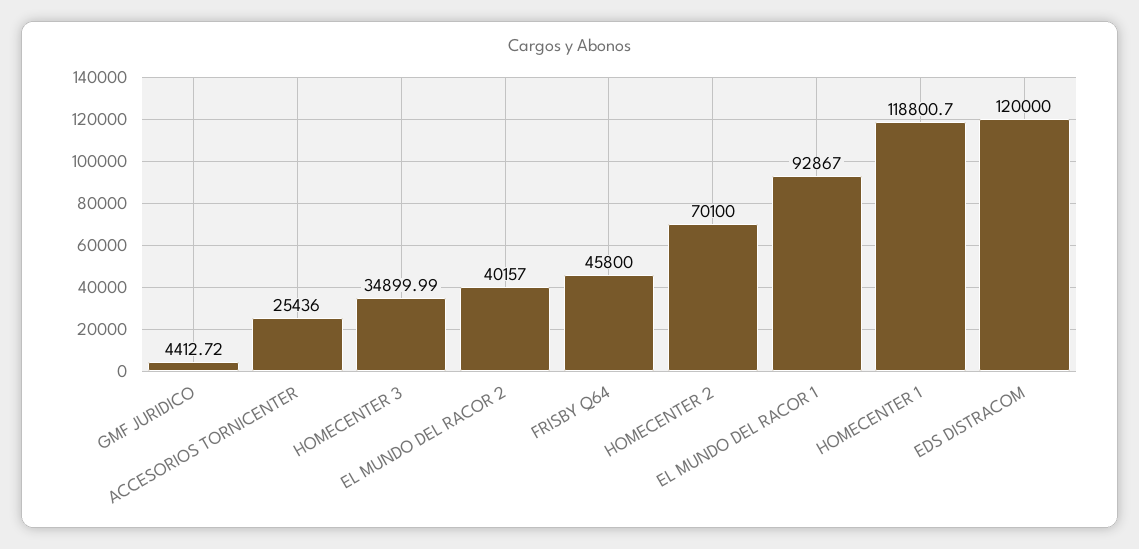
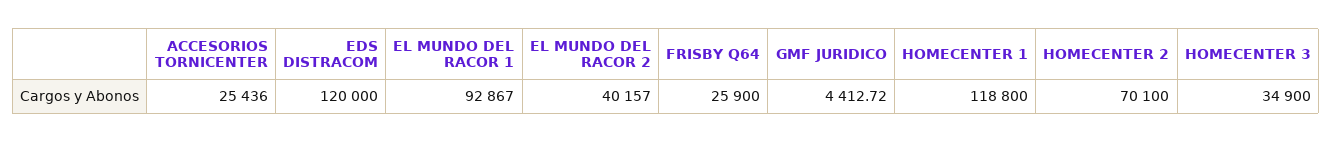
  {
    "GMF JURIDICO": 4412.72,
    "ACCESORIOS TORNICENTER": 25436,
-   "HOMECENTER 3": 34899.99,
+   "HOMECENTER 3": 34900,
    "EL MUNDO DEL RACOR 2": 40157,
-   "FRISBY Q64": 45800,
+   "FRISBY Q64": 25900,
    "HOMECENTER 2": 70100,
    "EL MUNDO DEL RACOR 1": 92867,
-   "HOMECENTER 1": 118800.7,
+   "HOMECENTER 1": 118800,
    "EDS DISTRACOM": 120000
  }

